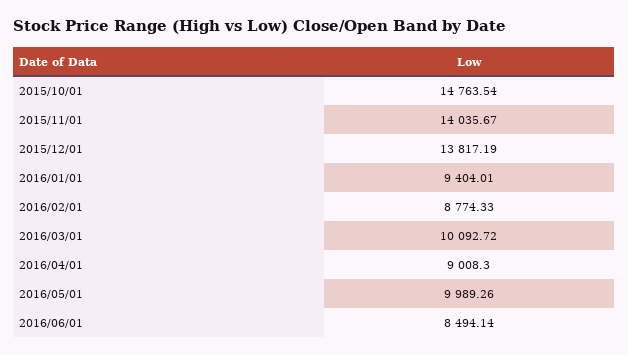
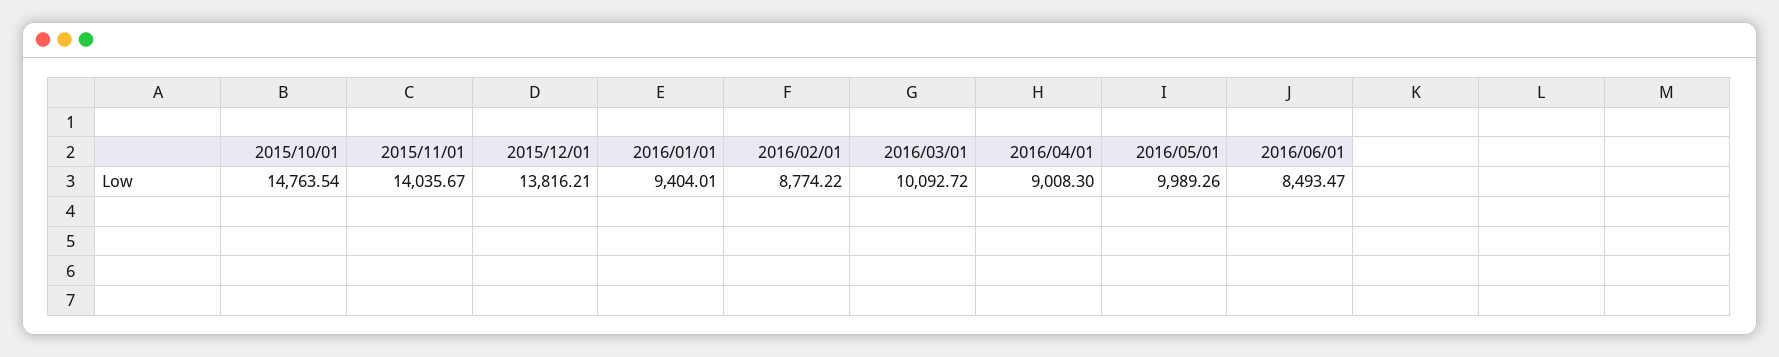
  {
    "2015/10/01": 14763.54,
    "2015/11/01": 14035.67,
-   "2015/12/01": 13817.19,
+   "2015/12/01": 13816.21,
    "2016/01/01": 9404.01,
-   "2016/02/01": 8774.33,
+   "2016/02/01": 8774.22,
    "2016/03/01": 10092.72,
    "2016/04/01": 9008.3,
    "2016/05/01": 9989.26,
-   "2016/06/01": 8494.14
+   "2016/06/01": 8493.47
  }

